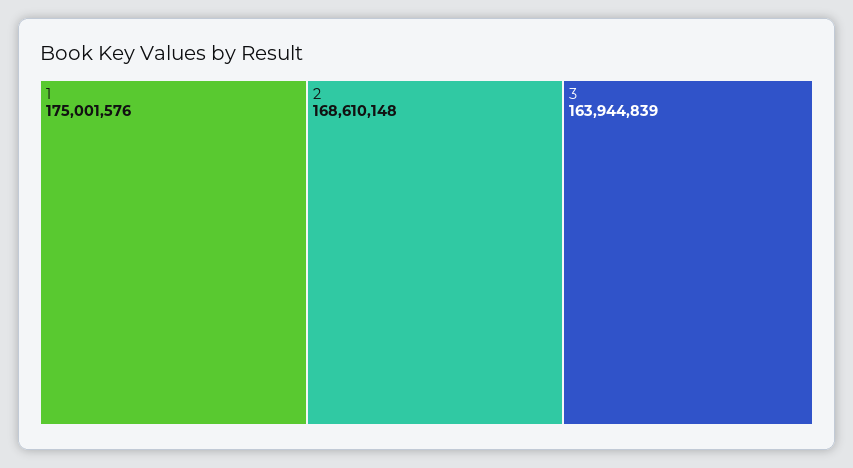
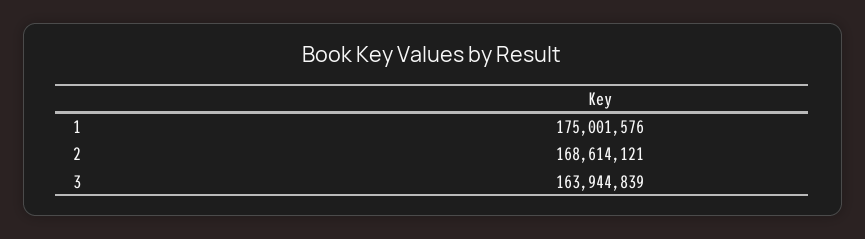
  {
    "1": 175001576,
-   "2": 168610148,
+   "2": 168614121,
    "3": 163944839
  }

